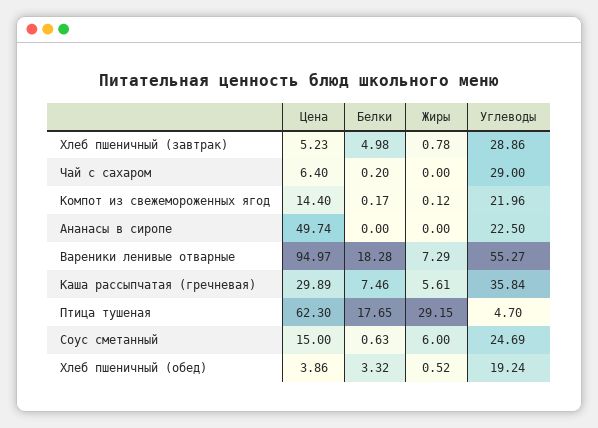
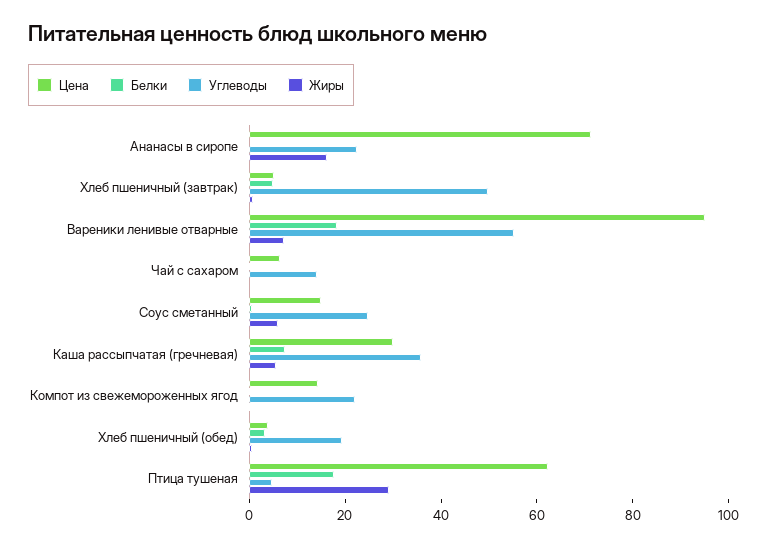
  {
    "Цена": {
      "Хлеб пшеничный (завтрак)": 5.23,
      "Чай с сахаром": 6.4,
      "Компот из свежемороженных ягод": 14.4,
-     "Ананасы в сиропе": 49.74,
+     "Ананасы в сиропе": 70,
      "Вареники ленивые отварные": 94.97,
      "Каша рассыпчатая (гречневая)": 29.89,
      "Птица тушеная": 62.3,
      "Соус сметанный": 15,
      "Хлеб пшеничный (обед)": 3.86
    },
    "Белки": {
      "Хлеб пшеничный (завтрак)": 4.98,
      "Чай с сахаром": 0.2,
      "Компот из свежемороженных ягод": 0.17,
      "Ананасы в сиропе": 0,
      "Вареники ленивые отварные": 18.28,
      "Каша рассыпчатая (гречневая)": 7.46,
      "Птица тушеная": 17.65,
      "Соус сметанный": 0.63,
      "Хлеб пшеничный (обед)": 3.32
    },
    "Жиры": {
      "Хлеб пшеничный (завтрак)": 0.78,
      "Чай с сахаром": 0,
      "Компот из свежемороженных ягод": 0.12,
-     "Ананасы в сиропе": 0,
+     "Ананасы в сиропе": 15,
      "Вареники ленивые отварные": 7.29,
      "Каша рассыпчатая (гречневая)": 5.61,
      "Птица тушеная": 29.15,
      "Соус сметанный": 6,
      "Хлеб пшеничный (обед)": 0.52
    },
    "Углеводы": {
-     "Хлеб пшеничный (завтрак)": 28.86,
+     "Хлеб пшеничный (завтрак)": 50,
-     "Чай с сахаром": 29,
+     "Чай с сахаром": 15,
      "Компот из свежемороженных ягод": 21.96,
      "Ананасы в сиропе": 22.5,
      "Вареники ленивые отварные": 55.27,
      "Каша рассыпчатая (гречневая)": 35.84,
      "Птица тушеная": 4.7,
      "Соус сметанный": 24.69,
      "Хлеб пшеничный (обед)": 19.24
    }
  }

